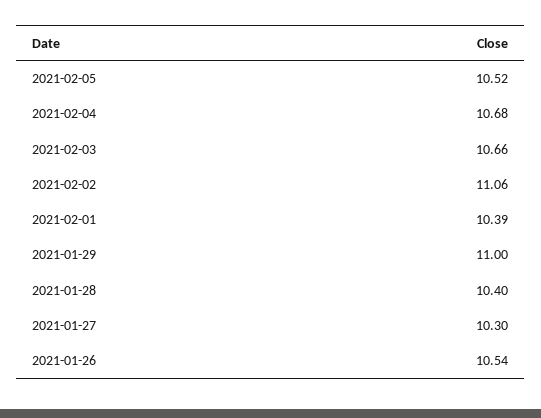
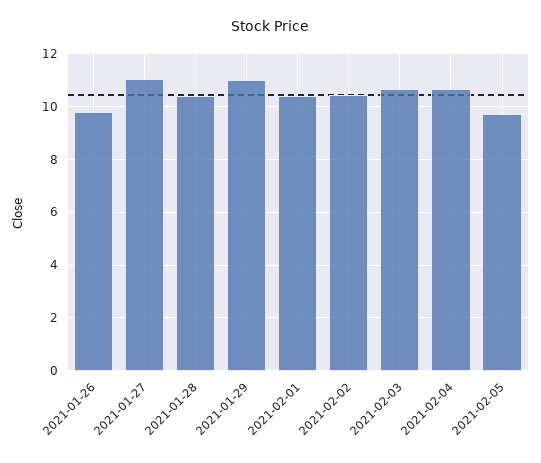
  {
-   "2021-02-05": 10.52,
+   "2021-02-05": 9.75,
    "2021-02-04": 10.68,
    "2021-02-03": 10.66,
-   "2021-02-02": 11.06,
+   "2021-02-02": 10.5,
    "2021-02-01": 10.39,
    "2021-01-29": 11,
    "2021-01-28": 10.4,
-   "2021-01-27": 10.3,
+   "2021-01-27": 11,
-   "2021-01-26": 10.54
+   "2021-01-26": 9.75
  }

